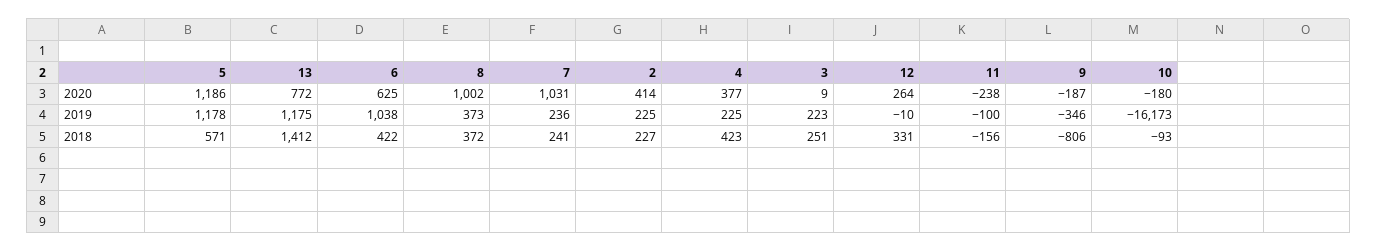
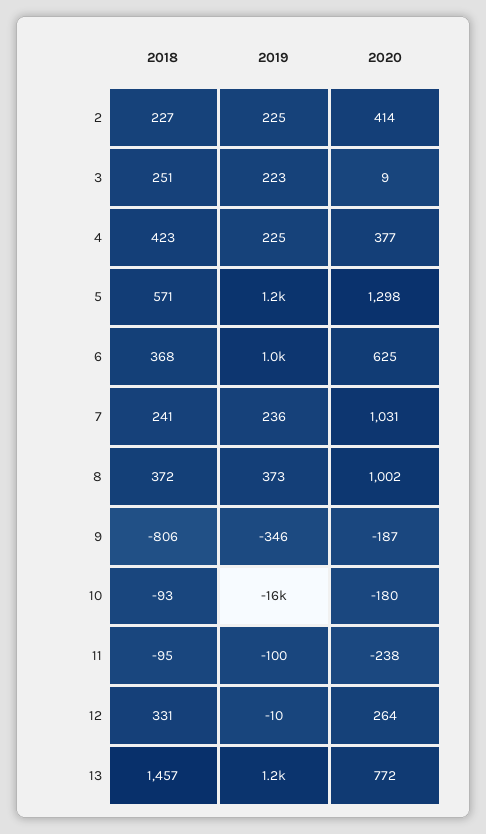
  {
    "5": {
-     "2020": 1186,
+     "2020": 1298,
      "2019": 1178,
      "2018": 571
    },
    "13": {
      "2020": 772,
      "2019": 1175,
-     "2018": 1412
+     "2018": 1457
    },
    "6": {
      "2020": 625,
      "2019": 1038,
-     "2018": 422
+     "2018": 368
    },
    "8": {
      "2020": 1002,
      "2019": 373,
      "2018": 372
    },
    "7": {
      "2020": 1031,
      "2019": 236,
      "2018": 241
    },
    "2": {
      "2020": 414,
      "2019": 225,
      "2018": 227
    },
    "4": {
      "2020": 377,
      "2019": 225,
      "2018": 423
    },
    "3": {
      "2020": 9,
      "2019": 223,
      "2018": 251
    },
    "12": {
      "2020": 264,
      "2019": -10,
      "2018": 331
    },
    "11": {
      "2020": -238,
      "2019": -100,
-     "2018": -156
+     "2018": -95
    },
    "9": {
      "2020": -187,
      "2019": -346,
      "2018": -806
    },
    "10": {
      "2020": -180,
      "2019": -16173,
      "2018": -93
    }
  }

